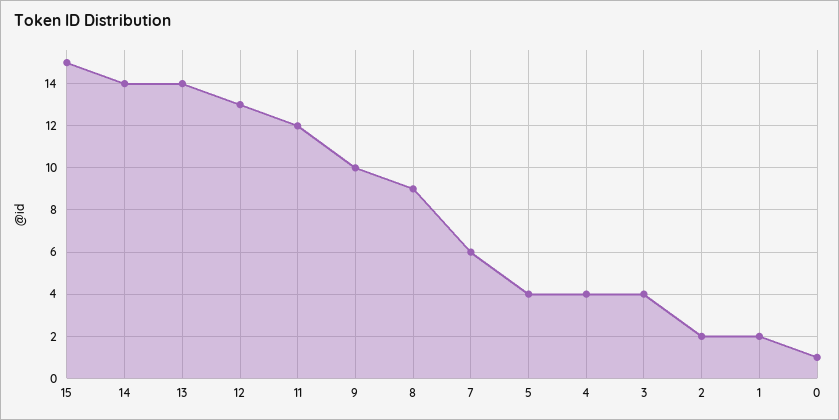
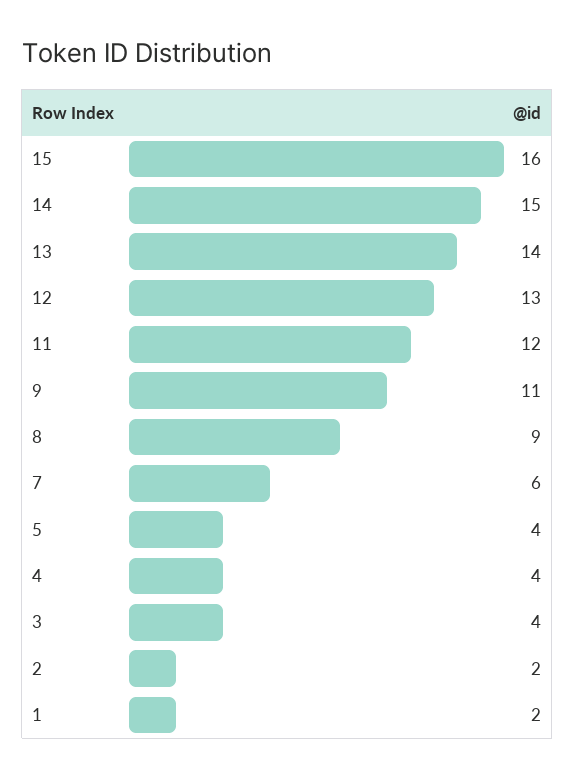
  {
-   "15": 15,
+   "15": 16,
-   "14": 14,
+   "14": 15,
    "13": 14,
    "12": 13,
    "11": 12,
-   "9": 10,
+   "9": 11,
    "8": 9,
    "7": 6,
    "5": 4,
    "4": 4,
    "3": 4,
    "2": 2,
-   "1": 2,
+   "1": 2
-   "0": 1
  }

